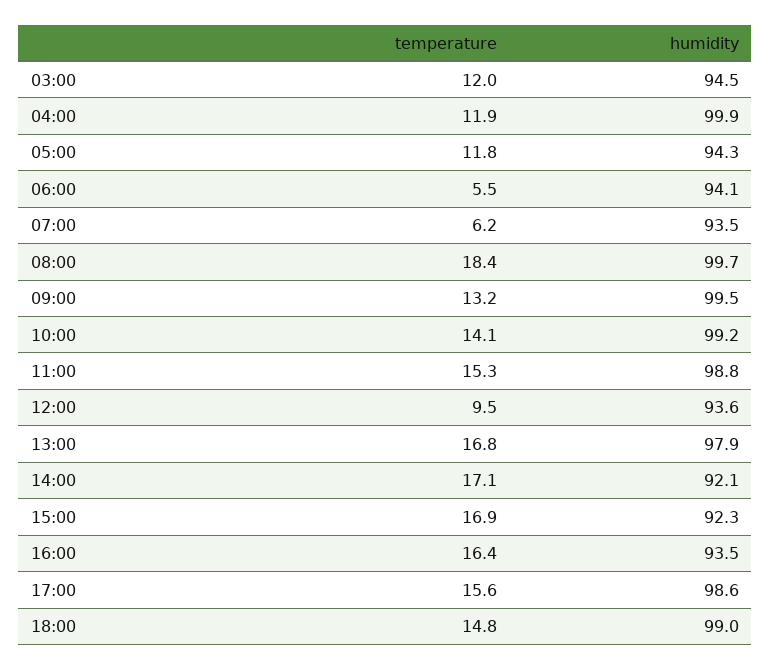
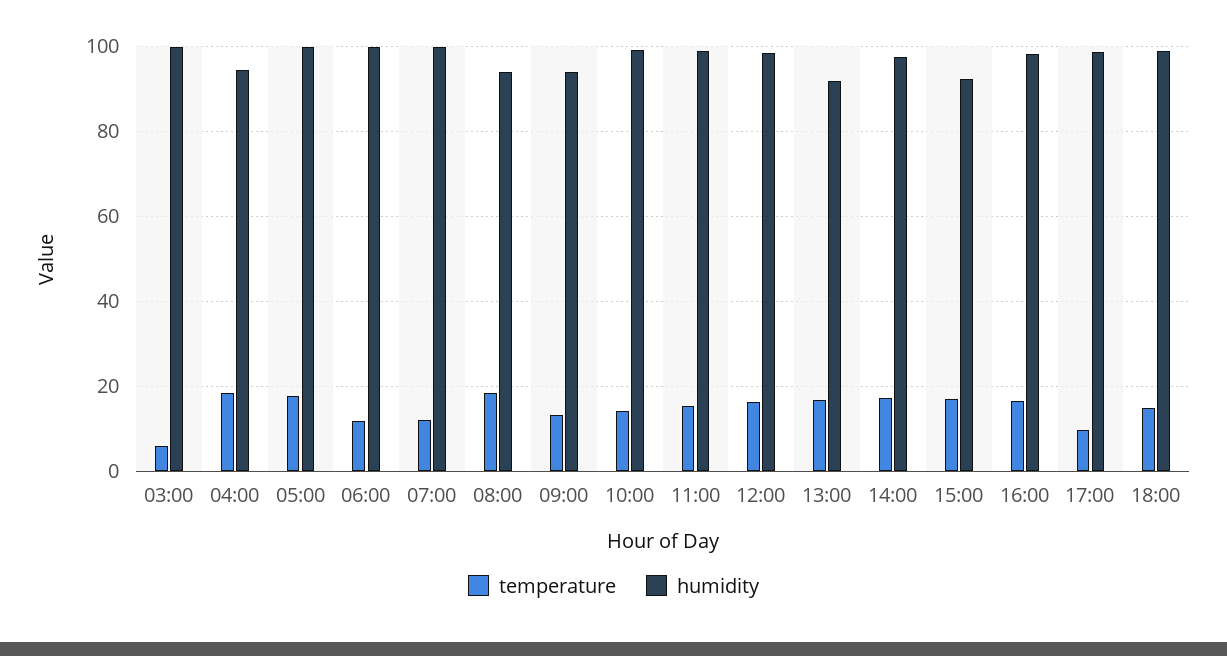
  {
    "temperature": {
-     "03:00": 12,
+     "03:00": 6,
-     "04:00": 11.9,
+     "04:00": 18,
-     "05:00": 11.8,
+     "05:00": 18,
-     "06:00": 5.5,
+     "06:00": 12,
-     "07:00": 6.2,
+     "07:00": 12,
      "08:00": 18.4,
      "09:00": 13.2,
      "10:00": 14.1,
      "11:00": 15.3,
-     "12:00": 9.5,
+     "12:00": 16,
      "13:00": 16.8,
      "14:00": 17.1,
      "15:00": 16.9,
      "16:00": 16.4,
-     "17:00": 15.6,
+     "17:00": 10,
      "18:00": 14.8
    },
    "humidity": {
-     "03:00": 94.5,
+     "03:00": 100,
-     "04:00": 99.9,
+     "04:00": 94,
-     "05:00": 94.3,
+     "05:00": 100,
-     "06:00": 94.1,
+     "06:00": 100,
-     "07:00": 93.5,
+     "07:00": 100,
-     "08:00": 99.7,
+     "08:00": 94,
-     "09:00": 99.5,
+     "09:00": 94,
      "10:00": 99.2,
      "11:00": 98.8,
-     "12:00": 93.6,
+     "12:00": 98,
-     "13:00": 97.9,
+     "13:00": 92,
-     "14:00": 92.1,
+     "14:00": 98,
      "15:00": 92.3,
-     "16:00": 93.5,
+     "16:00": 98,
      "17:00": 98.6,
      "18:00": 99
    }
  }

